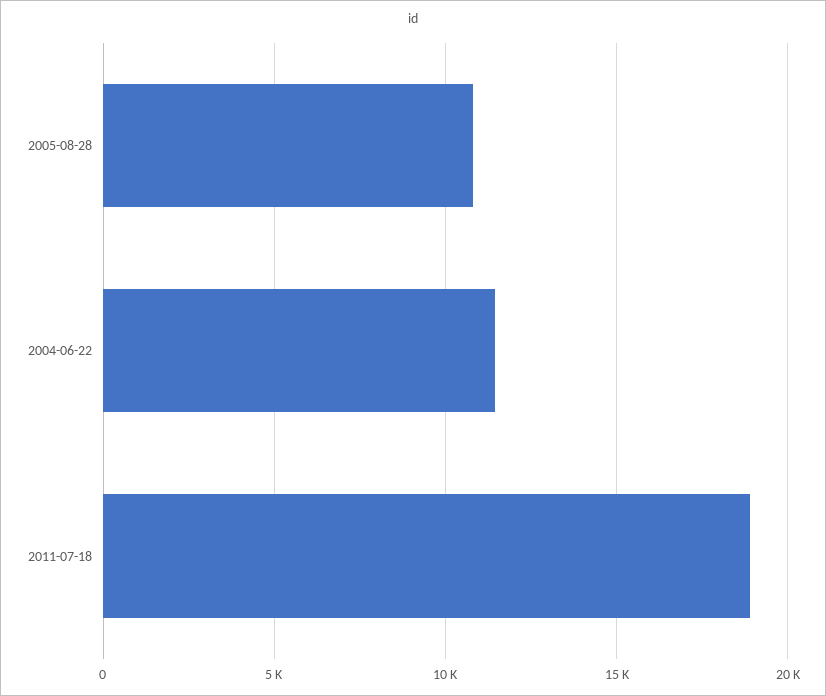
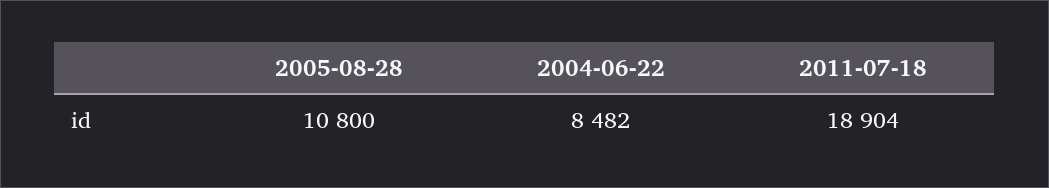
  {
    "2005-08-28": 10800,
-   "2004-06-22": 11500,
+   "2004-06-22": 8482,
    "2011-07-18": 18904
  }

